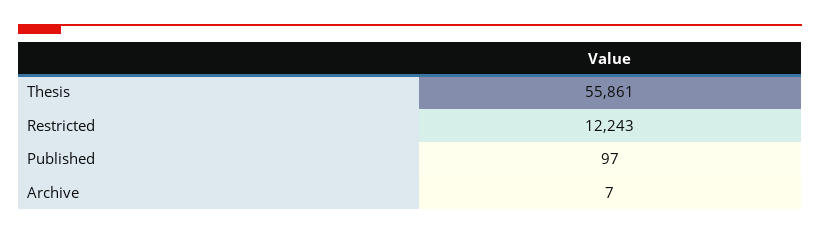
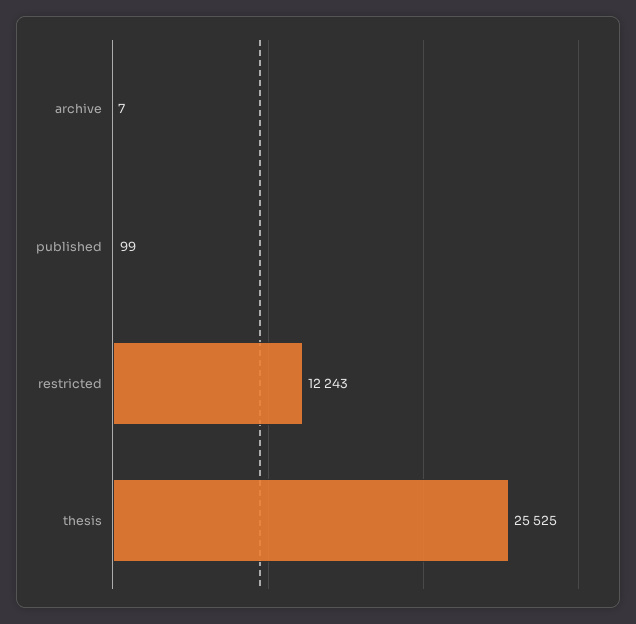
  {
-   "Thesis": 55861,
+   "Thesis": 25525,
    "Restricted": 12243,
-   "Published": 97,
+   "Published": 99,
    "Archive": 7
  }

